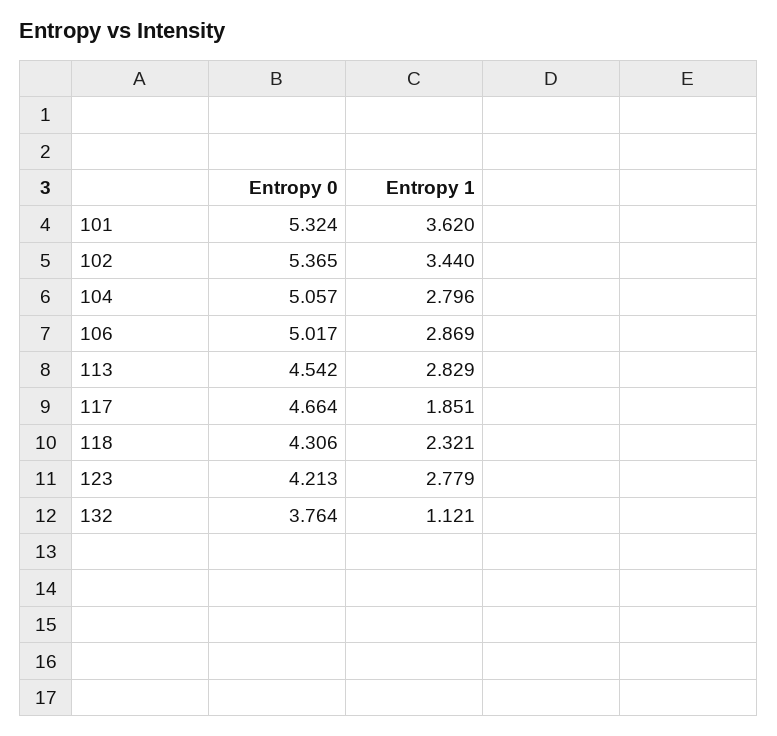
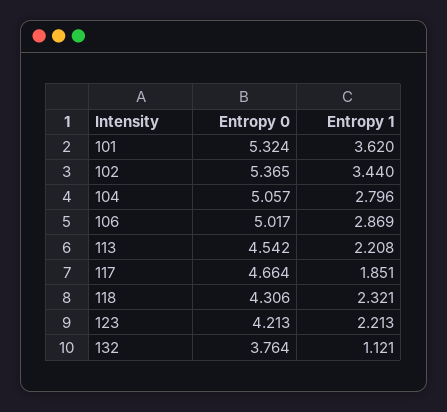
  {
    "Entropy 0": {
      "101": 5.324,
      "102": 5.365,
      "104": 5.057,
      "106": 5.017,
      "113": 4.542,
      "117": 4.664,
      "118": 4.306,
      "123": 4.213,
      "132": 3.764
    },
    "Entropy 1": {
      "101": 3.62,
      "102": 3.44,
      "104": 2.796,
      "106": 2.869,
-     "113": 2.829,
+     "113": 2.208,
      "117": 1.851,
      "118": 2.321,
-     "123": 2.779,
+     "123": 2.213,
      "132": 1.121
    }
  }

